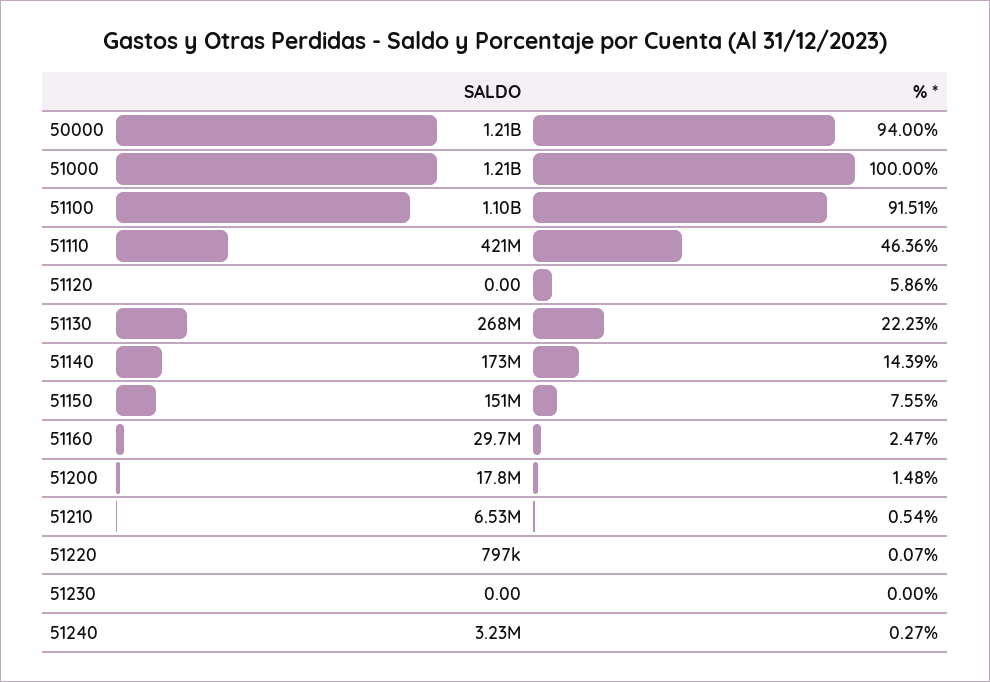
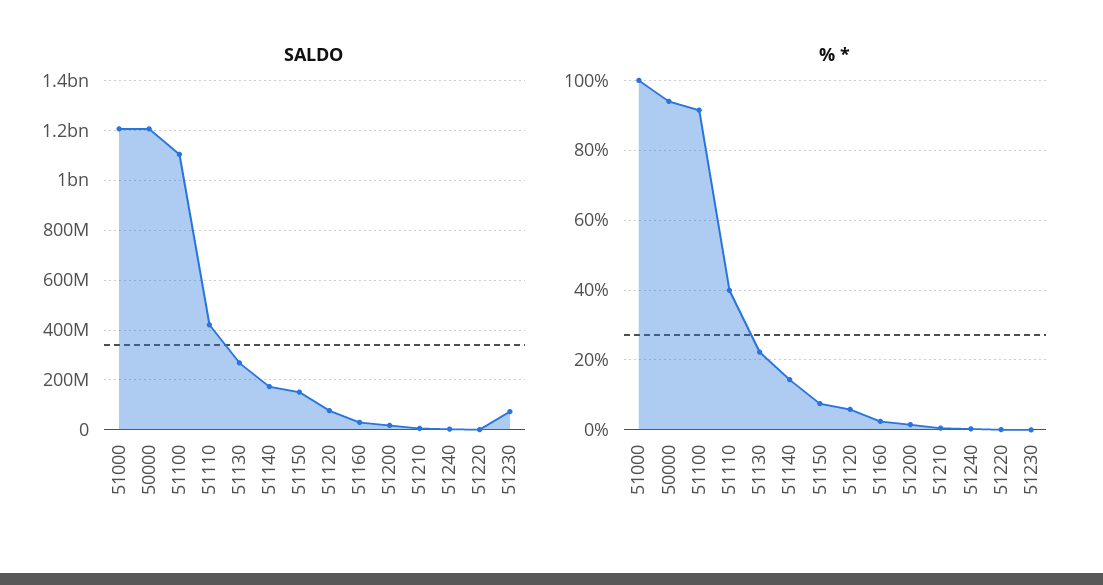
  {
    "SALDO": {
      "50000": 1210000000,
      "51000": 1210000000,
      "51100": 1100000000,
      "51110": 421000000,
-     "51120": 0,
+     "51120": 75000000,
      "51130": 268000000,
      "51140": 173000000,
      "51150": 151000000,
      "51160": 29700000,
      "51200": 17800000,
      "51210": 6530000,
      "51220": 797000,
-     "51230": 0,
+     "51230": 75000000,
      "51240": 3230000
    },
    "% *": {
      "50000": 94,
      "51000": 100,
      "51100": 91.51,
-     "51110": 46.36,
+     "51110": 40,
      "51120": 5.86,
      "51130": 22.23,
      "51140": 14.39,
      "51150": 7.55,
      "51160": 2.47,
      "51200": 1.48,
      "51210": 0.54,
      "51220": 0.07,
      "51230": 0,
      "51240": 0.27
    }
  }

